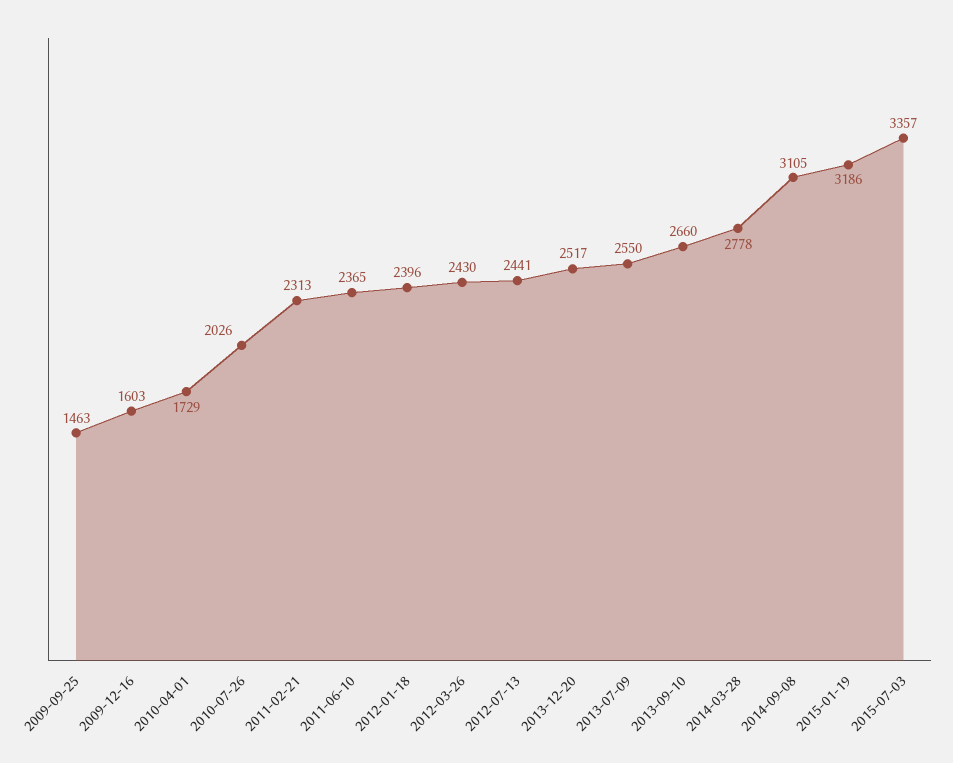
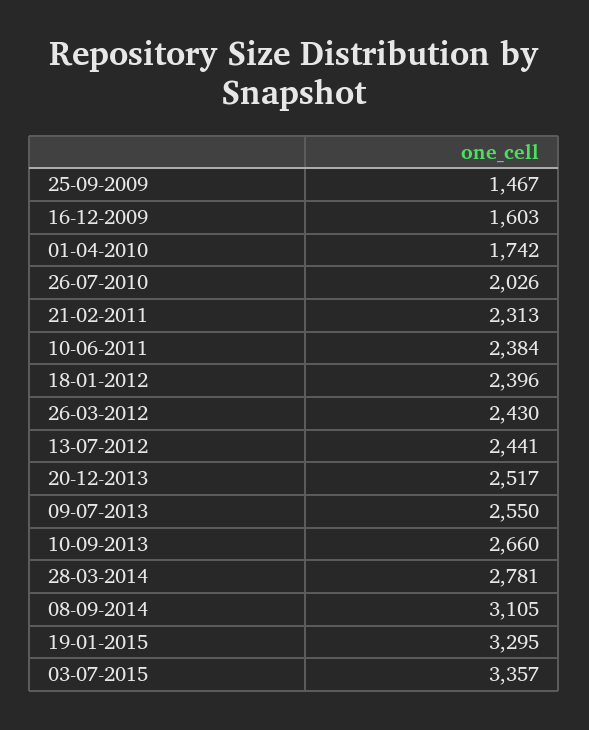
  {
-   "2009-09-25": 1463,
+   "2009-09-25": 1467,
    "2009-12-16": 1603,
-   "2010-04-01": 1729,
+   "2010-04-01": 1742,
    "2010-07-26": 2026,
    "2011-02-21": 2313,
-   "2011-06-10": 2365,
+   "2011-06-10": 2384,
    "2012-01-18": 2396,
    "2012-03-26": 2430,
    "2012-07-13": 2441,
    "2013-12-20": 2517,
    "2013-07-09": 2550,
    "2013-09-10": 2660,
-   "2014-03-28": 2778,
+   "2014-03-28": 2781,
    "2014-09-08": 3105,
-   "2015-01-19": 3186,
+   "2015-01-19": 3295,
    "2015-07-03": 3357
  }

